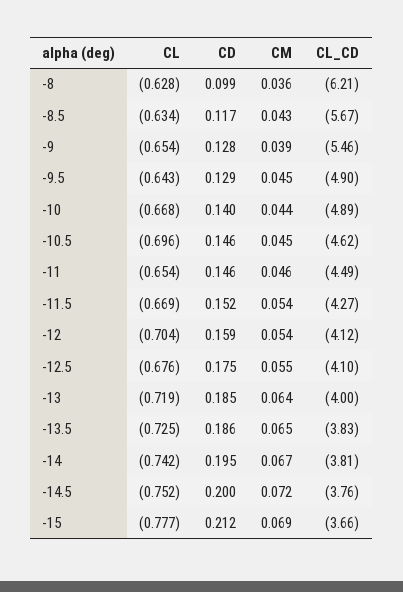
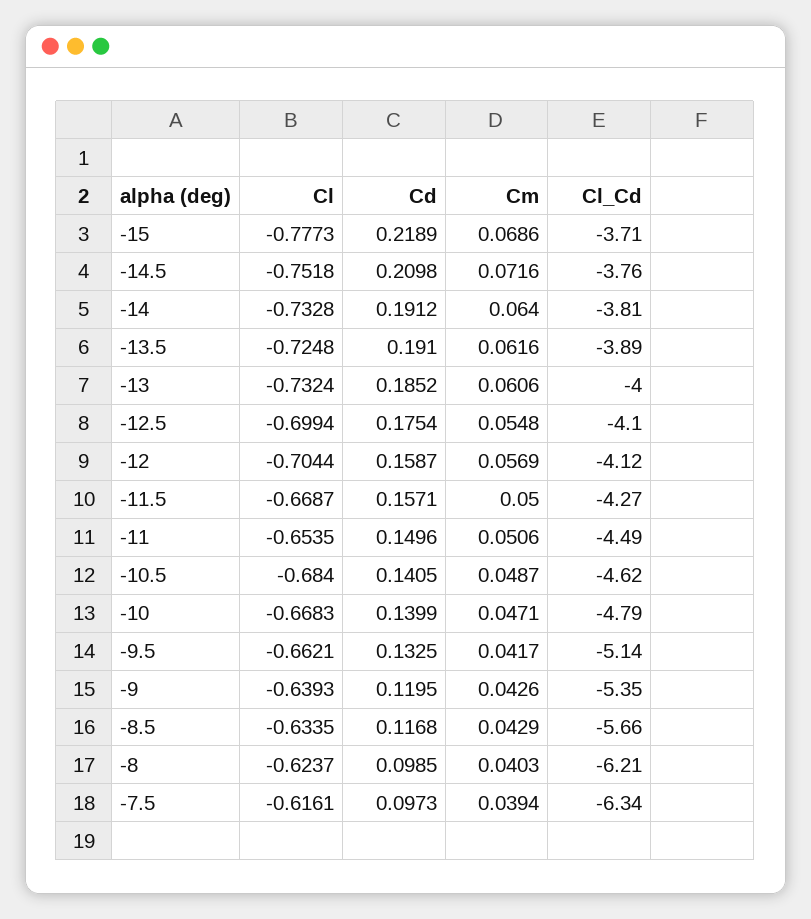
  {
    "CL": {
-     "-8": -0.628,
+     "-8": -0.6237,
      "-8.5": -0.6335,
-     "-9": -0.654,
+     "-9": -0.6393,
-     "-9.5": -0.643,
+     "-9.5": -0.6621,
      "-10": -0.6683,
-     "-10.5": -0.696,
+     "-10.5": -0.684,
      "-11": -0.6535,
      "-11.5": -0.6687,
      "-12": -0.7044,
-     "-12.5": -0.676,
+     "-12.5": -0.6994,
-     "-13": -0.719,
+     "-13": -0.7324,
      "-13.5": -0.7248,
-     "-14": -0.742,
+     "-14": -0.7328,
      "-14.5": -0.7518,
-     "-15": -0.7773
+     "-15": -0.7773,
+     "-7.5": -0.6161
    },
    "CD": {
      "-8": 0.0985,
      "-8.5": 0.1168,
-     "-9": 0.128,
+     "-9": 0.1195,
-     "-9.5": 0.129,
+     "-9.5": 0.1325,
      "-10": 0.1399,
-     "-10.5": 0.146,
+     "-10.5": 0.1405,
-     "-11": 0.146,
+     "-11": 0.1496,
-     "-11.5": 0.152,
+     "-11.5": 0.1571,
      "-12": 0.1587,
      "-12.5": 0.1754,
      "-13": 0.1852,
-     "-13.5": 0.186,
+     "-13.5": 0.191,
-     "-14": 0.195,
+     "-14": 0.1912,
-     "-14.5": 0.2,
+     "-14.5": 0.2098,
-     "-15": 0.212
+     "-15": 0.2189,
+     "-7.5": 0.0973
    },
    "CM": {
-     "-8": 0.036,
+     "-8": 0.0403,
      "-8.5": 0.0429,
-     "-9": 0.039,
+     "-9": 0.0426,
-     "-9.5": 0.045,
+     "-9.5": 0.0417,
-     "-10": 0.044,
+     "-10": 0.0471,
-     "-10.5": 0.045,
+     "-10.5": 0.0487,
-     "-11": 0.046,
+     "-11": 0.0506,
-     "-11.5": 0.054,
+     "-11.5": 0.05,
-     "-12": 0.054,
+     "-12": 0.0569,
      "-12.5": 0.0548,
-     "-13": 0.064,
+     "-13": 0.0606,
-     "-13.5": 0.065,
+     "-13.5": 0.0616,
-     "-14": 0.067,
+     "-14": 0.064,
      "-14.5": 0.0716,
-     "-15": 0.0686
+     "-15": 0.0686,
+     "-7.5": 0.0394
    },
    "CL_CD": {
      "-8": -6.21,
-     "-8.5": -5.67,
+     "-8.5": -5.66,
-     "-9": -5.46,
+     "-9": -5.35,
-     "-9.5": -4.9,
+     "-9.5": -5.14,
-     "-10": -4.89,
+     "-10": -4.79,
      "-10.5": -4.62,
      "-11": -4.49,
      "-11.5": -4.27,
      "-12": -4.12,
      "-12.5": -4.1,
      "-13": -4,
-     "-13.5": -3.83,
+     "-13.5": -3.89,
      "-14": -3.81,
      "-14.5": -3.76,
-     "-15": -3.66
+     "-15": -3.71,
+     "-7.5": -6.34
    }
  }

